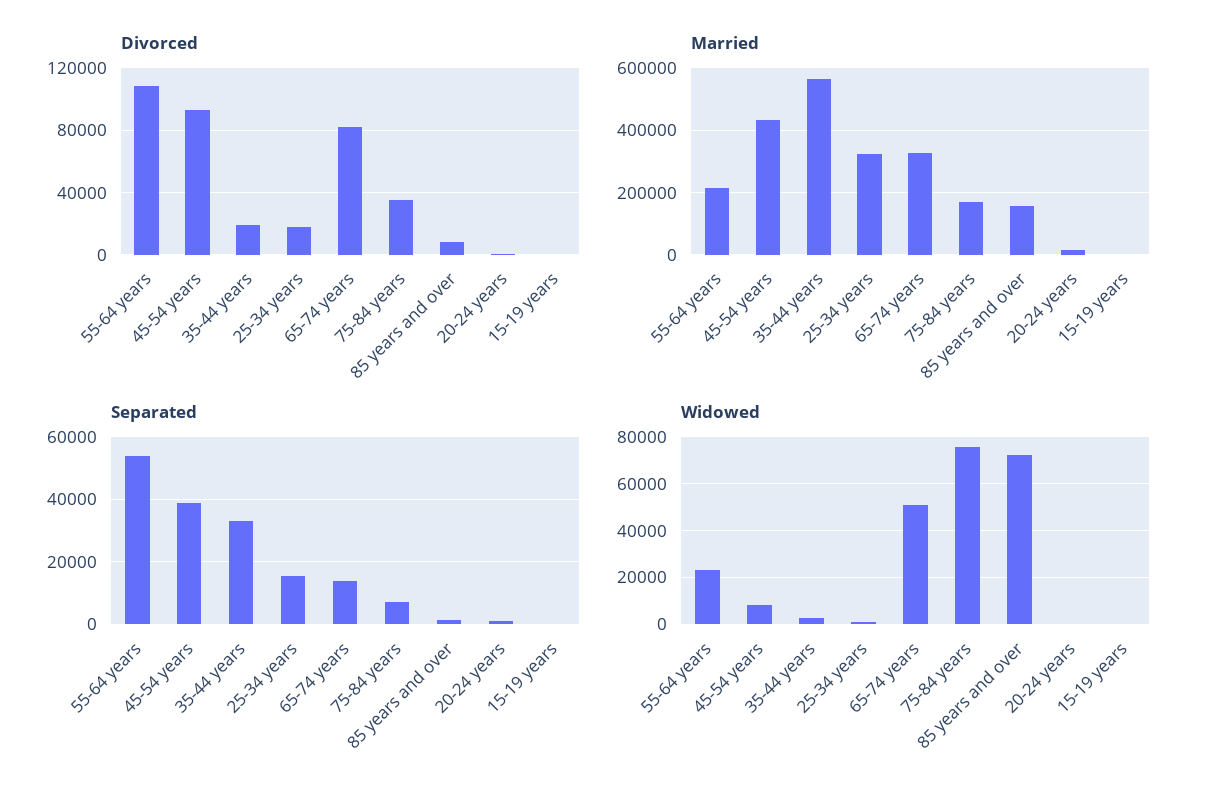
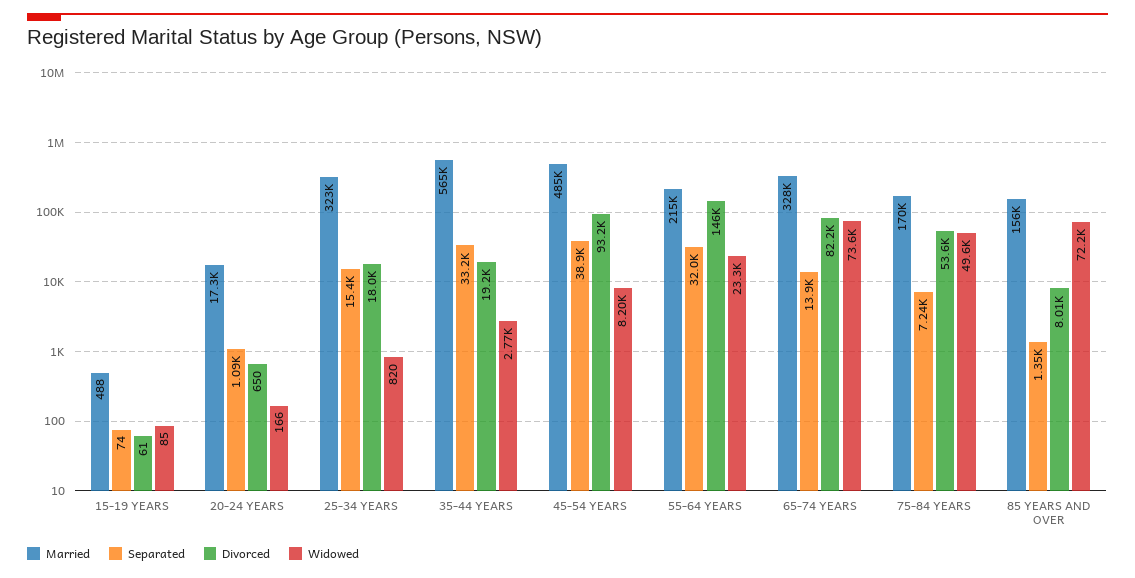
  {
    "Divorced": {
-     "55-64 years": 110000,
+     "55-64 years": 146000,
      "45-54 years": 93200,
      "35-44 years": 19200,
      "25-34 years": 18000,
      "65-74 years": 82200,
-     "75-84 years": 35000,
+     "75-84 years": 53600,
      "85 years and over": 8010,
      "20-24 years": 650,
      "15-19 years": 61
    },
    "Married": {
      "55-64 years": 215000,
-     "45-54 years": 440000,
+     "45-54 years": 485000,
      "35-44 years": 565000,
      "25-34 years": 323000,
      "65-74 years": 328000,
      "75-84 years": 170000,
      "85 years and over": 156000,
      "20-24 years": 17300,
      "15-19 years": 488
    },
    "Separated": {
-     "55-64 years": 54000,
+     "55-64 years": 32000,
      "45-54 years": 38900,
      "35-44 years": 33200,
      "25-34 years": 15400,
      "65-74 years": 13900,
      "75-84 years": 7240,
      "85 years and over": 1350,
      "20-24 years": 1090,
      "15-19 years": 74
    },
    "Widowed": {
      "55-64 years": 23300,
      "45-54 years": 8200,
      "35-44 years": 2770,
      "25-34 years": 820,
-     "65-74 years": 50000,
+     "65-74 years": 73600,
-     "75-84 years": 75000,
+     "75-84 years": 49600,
      "85 years and over": 72200,
      "20-24 years": 166,
      "15-19 years": 85
    }
  }

